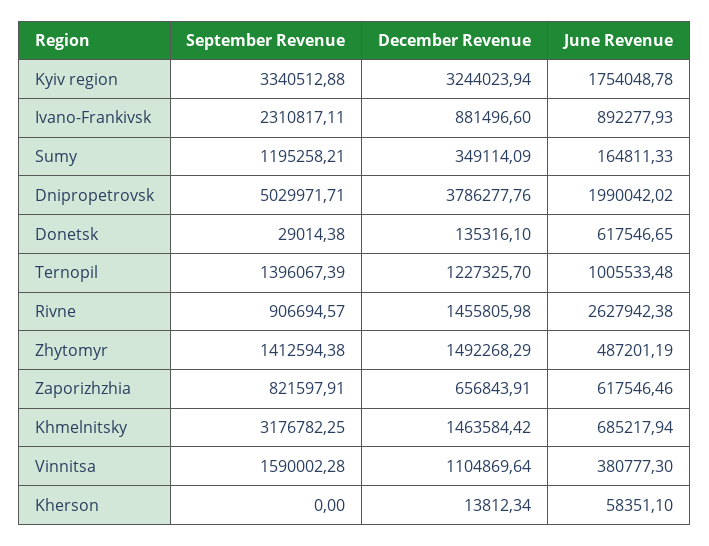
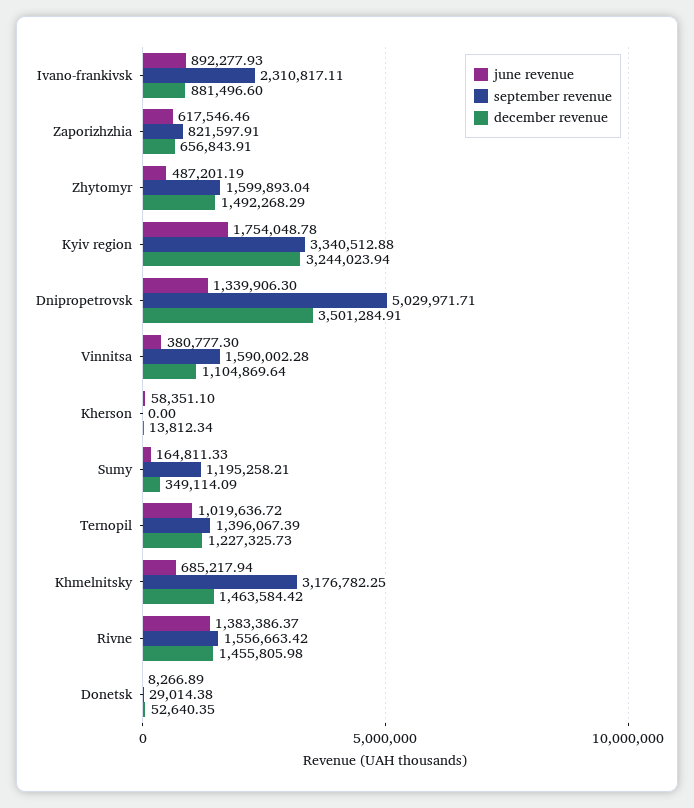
  {
    "September Revenue": {
      "Kyiv region": 3340512.88,
      "Ivano-Frankivsk": 2310817.11,
      "Sumy": 1195258.21,
      "Dnipropetrovsk": 5029971.71,
      "Donetsk": 29014.38,
      "Ternopil": 1396067.39,
-     "Rivne": 906694.57,
+     "Rivne": 1556663.42,
-     "Zhytomyr": 1412594.38,
+     "Zhytomyr": 1599893.04,
      "Zaporizhzhia": 821597.91,
      "Khmelnitsky": 3176782.25,
      "Vinnitsa": 1590002.28,
      "Kherson": 0
    },
    "December Revenue": {
      "Kyiv region": 3244023.94,
      "Ivano-Frankivsk": 881496.6,
      "Sumy": 349114.09,
-     "Dnipropetrovsk": 3786277.76,
+     "Dnipropetrovsk": 3501284.91,
-     "Donetsk": 135316.1,
+     "Donetsk": 52640.35,
-     "Ternopil": 1227325.7,
+     "Ternopil": 1227325.73,
      "Rivne": 1455805.98,
      "Zhytomyr": 1492268.29,
      "Zaporizhzhia": 656843.91,
      "Khmelnitsky": 1463584.42,
      "Vinnitsa": 1104869.64,
      "Kherson": 13812.34
    },
    "June Revenue": {
      "Kyiv region": 1754048.78,
      "Ivano-Frankivsk": 892277.93,
      "Sumy": 164811.33,
-     "Dnipropetrovsk": 1990042.02,
+     "Dnipropetrovsk": 1339906.3,
-     "Donetsk": 617546.65,
+     "Donetsk": 8266.89,
-     "Ternopil": 1005533.48,
+     "Ternopil": 1019636.72,
-     "Rivne": 2627942.38,
+     "Rivne": 1383386.37,
      "Zhytomyr": 487201.19,
      "Zaporizhzhia": 617546.46,
      "Khmelnitsky": 685217.94,
      "Vinnitsa": 380777.3,
      "Kherson": 58351.1
    }
  }

